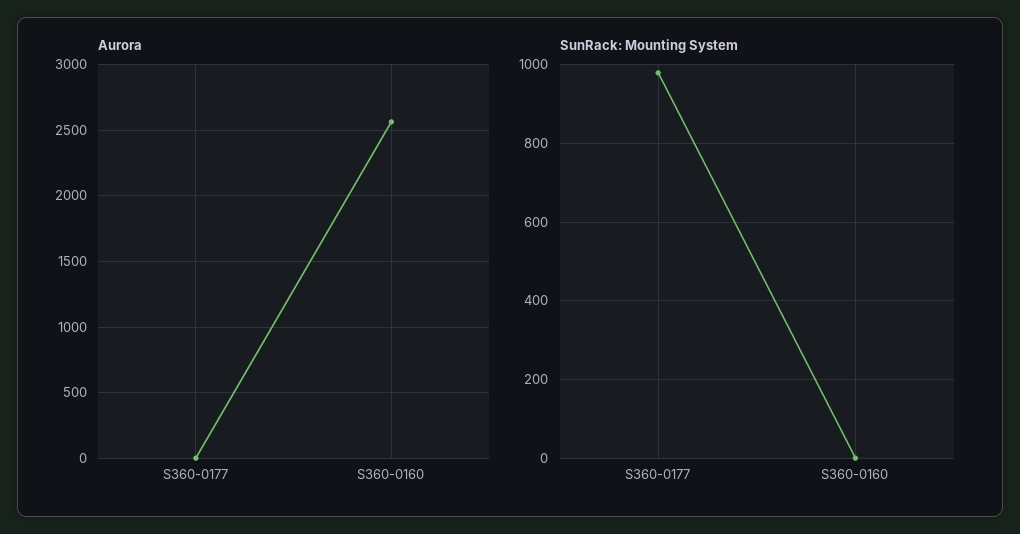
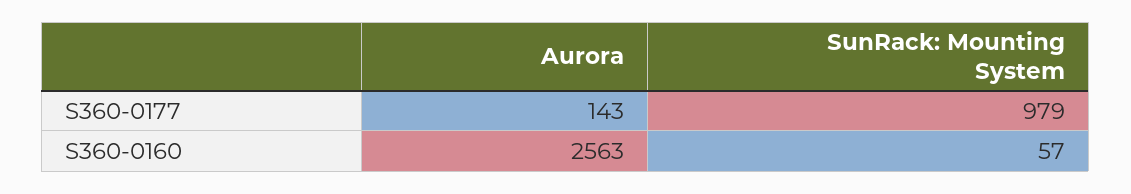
  {
    "Aurora": {
-     "S360-0177": 0,
+     "S360-0177": 143,
      "S360-0160": 2563
    },
    "SunRack: Mounting System": {
      "S360-0177": 979,
-     "S360-0160": 0
+     "S360-0160": 57
    }
  }

